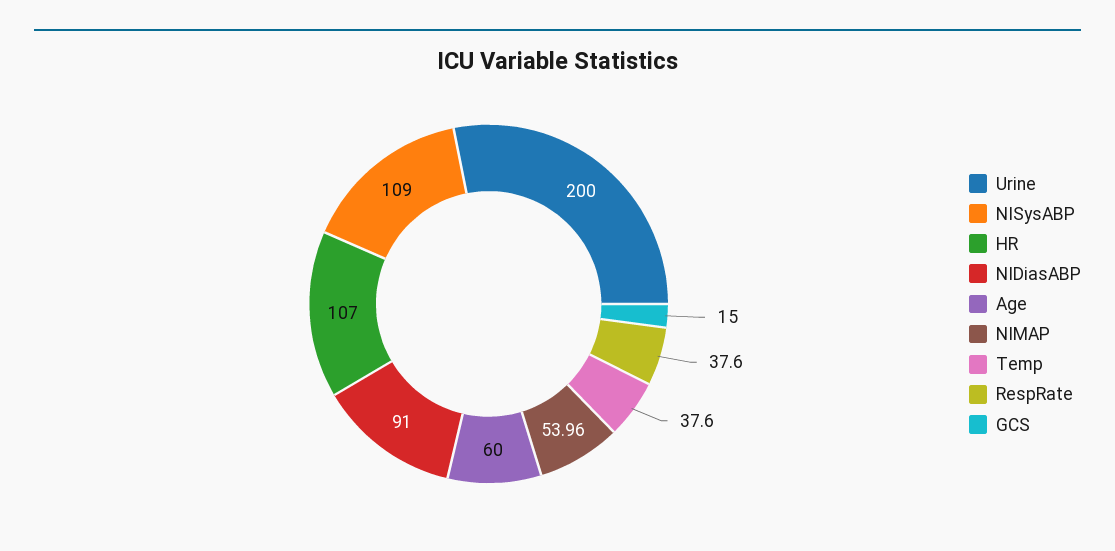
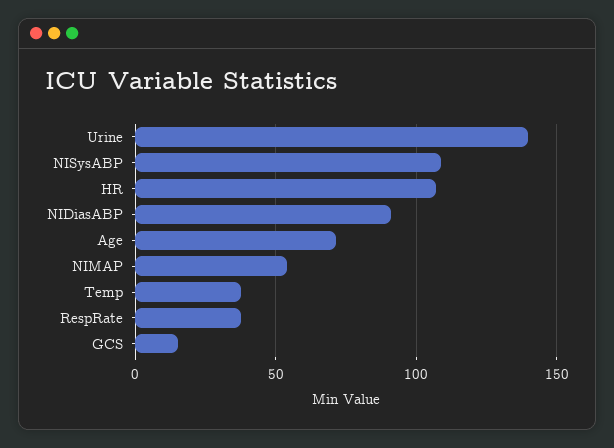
  {
-   "Urine": 200,
+   "Urine": 140,
    "NISysABP": 109,
    "HR": 107,
    "NIDiasABP": 91,
-   "Age": 60,
+   "Age": 70,
    "NIMAP": 53.96,
    "Temp": 37.6,
    "RespRate": 37.6,
    "GCS": 15
  }

